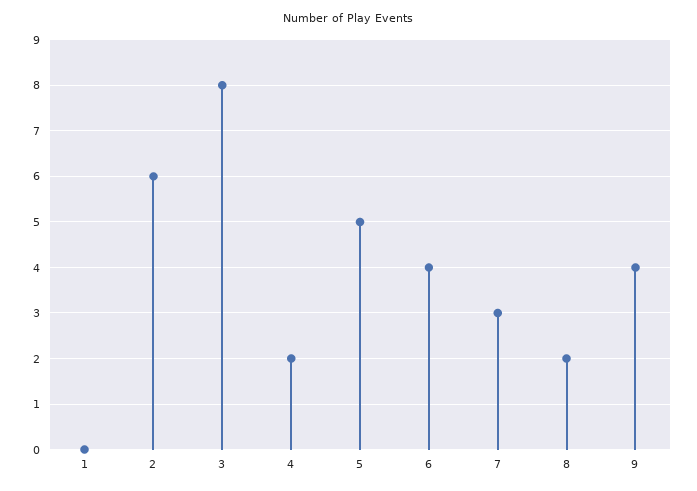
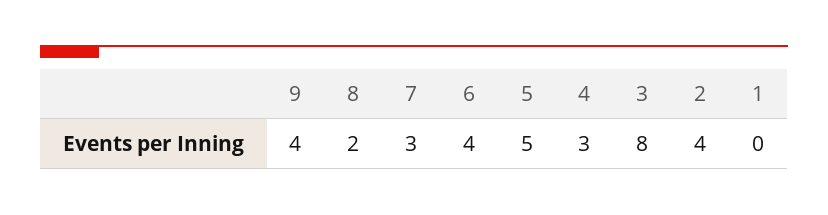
  {
    "1": 0,
-   "2": 6,
+   "2": 4,
    "3": 8,
-   "4": 2,
+   "4": 3,
    "5": 5,
    "6": 4,
    "7": 3,
    "8": 2,
    "9": 4
  }

